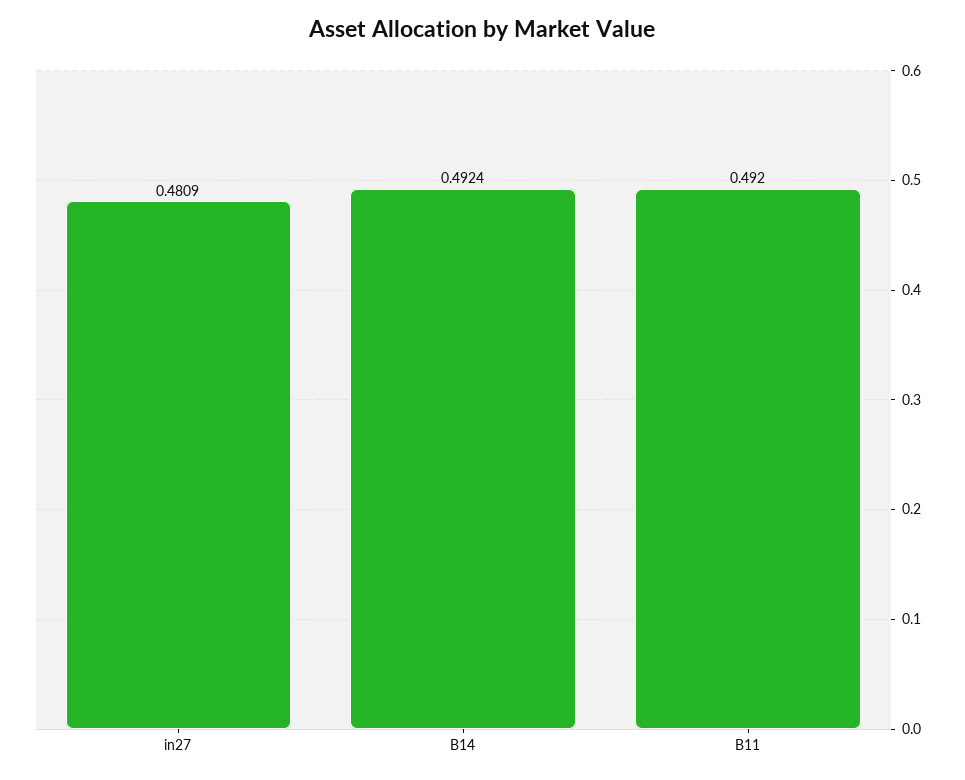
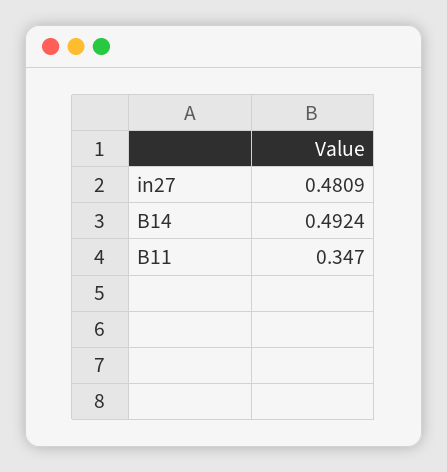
  {
    "in27": 0.4809,
    "B14": 0.4924,
-   "B11": 0.492
+   "B11": 0.347
  }

